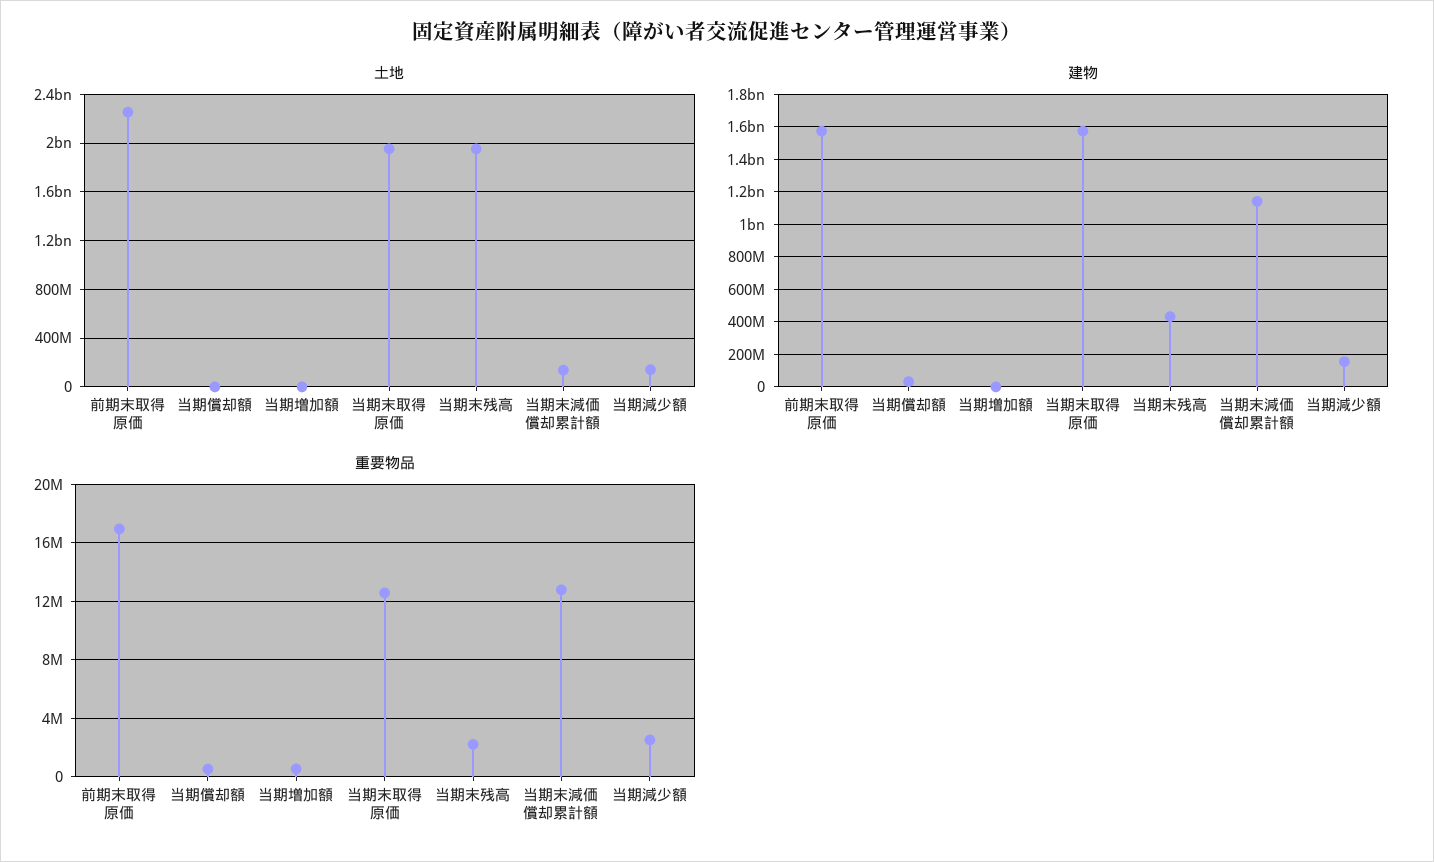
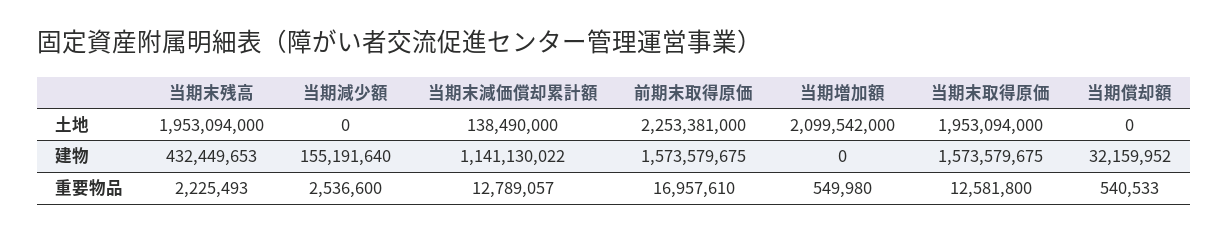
  {
    "土地": {
      "前期末取得原価": 2253381000,
      "当期償却額": 0,
-     "当期増加額": 0,
+     "当期増加額": 2099542000,
      "当期末取得原価": 1953094000,
      "当期末残高": 1953094000,
      "当期末減価償却累計額": 138490000,
-     "当期減少額": 150000000
+     "当期減少額": 0
    },
    "建物": {
      "前期末取得原価": 1573579675,
      "当期償却額": 32159952,
      "当期増加額": 0,
      "当期末取得原価": 1573579675,
      "当期末残高": 432449653,
      "当期末減価償却累計額": 1141130022,
      "当期減少額": 155191640
    },
    "重要物品": {
      "前期末取得原価": 16957610,
      "当期償却額": 540533,
      "当期増加額": 549980,
      "当期末取得原価": 12581800,
      "当期末残高": 2225493,
      "当期末減価償却累計額": 12789057,
      "当期減少額": 2536600
    }
  }

